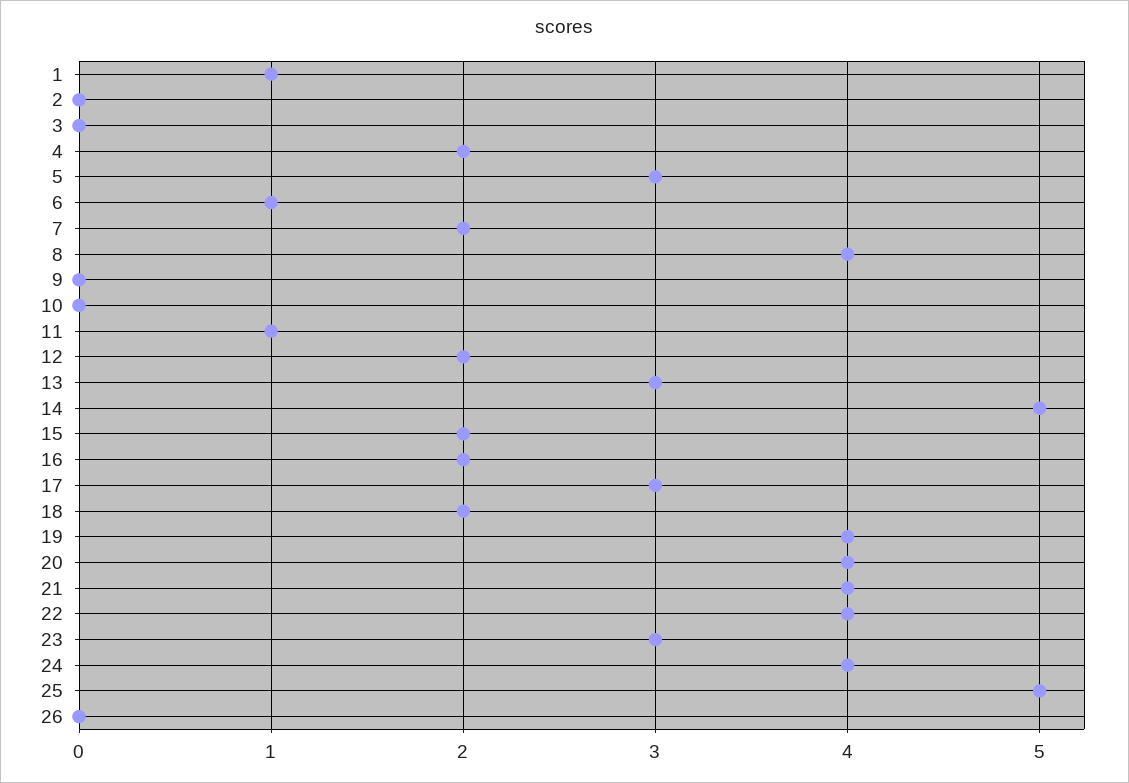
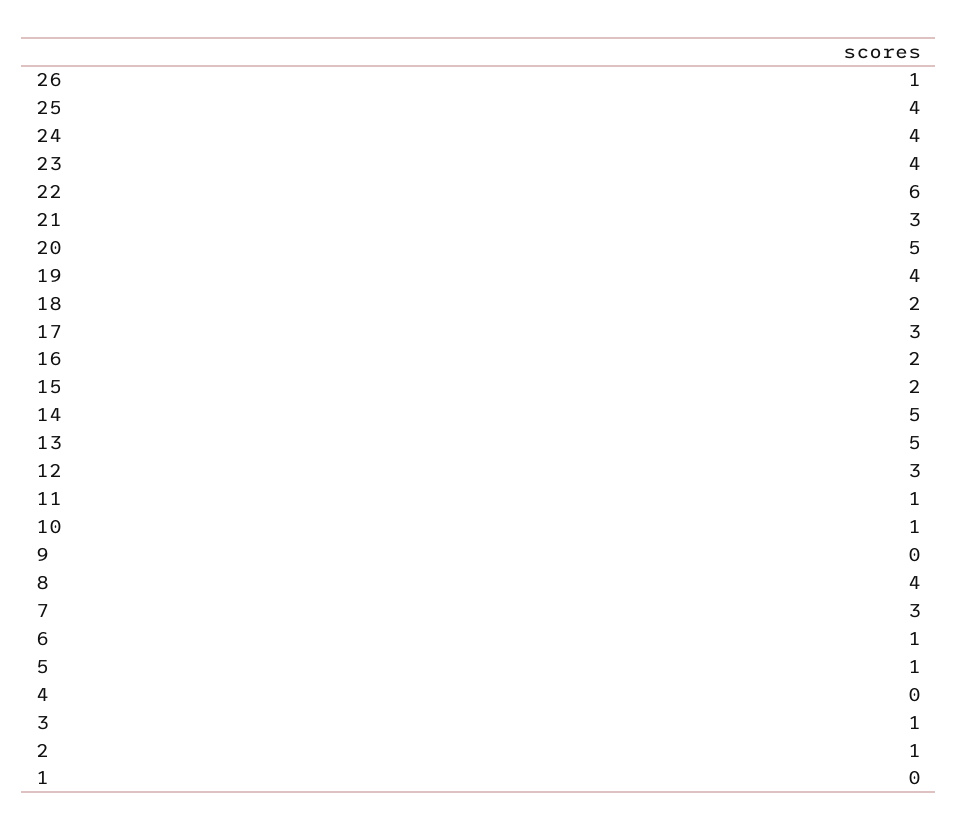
  {
-   "1": 1,
+   "1": 0,
-   "2": 0,
+   "2": 1,
-   "3": 0,
+   "3": 1,
-   "4": 2,
+   "4": 0,
-   "5": 3,
+   "5": 1,
    "6": 1,
-   "7": 2,
+   "7": 3,
    "8": 4,
    "9": 0,
-   "10": 0,
+   "10": 1,
    "11": 1,
-   "12": 2,
+   "12": 3,
-   "13": 3,
+   "13": 5,
    "14": 5,
    "15": 2,
    "16": 2,
    "17": 3,
    "18": 2,
    "19": 4,
-   "20": 4,
+   "20": 5,
-   "21": 4,
+   "21": 3,
-   "22": 4,
+   "22": 6,
-   "23": 3,
+   "23": 4,
    "24": 4,
-   "25": 5,
+   "25": 4,
-   "26": 0
+   "26": 1
  }

